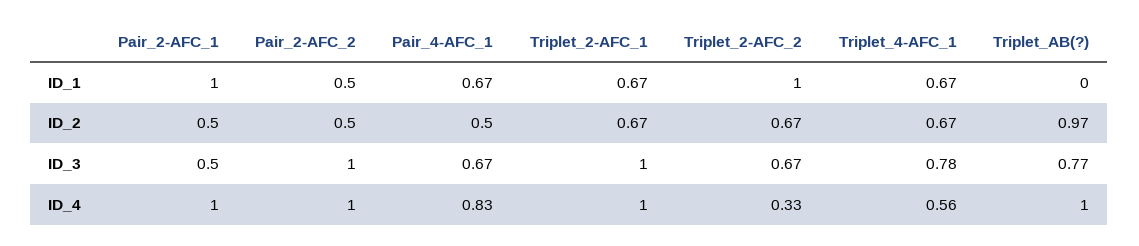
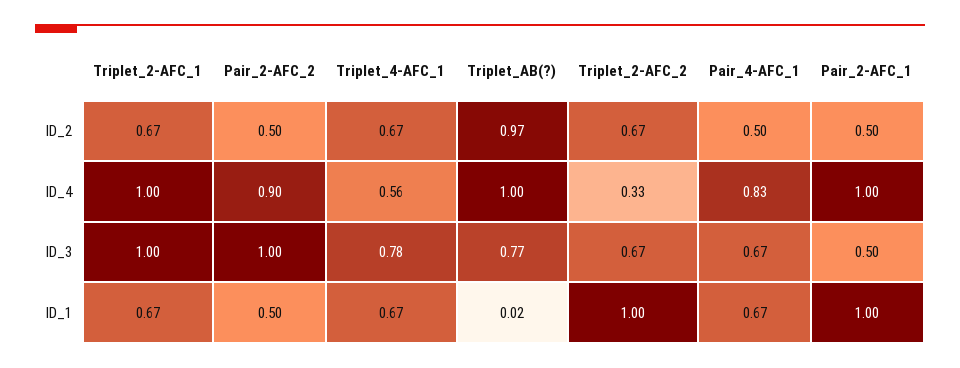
  {
    "Pair_2-AFC_1": {
      "ID_1": 1,
      "ID_2": 0.5,
      "ID_3": 0.5,
      "ID_4": 1
    },
    "Pair_2-AFC_2": {
      "ID_1": 0.5,
      "ID_2": 0.5,
      "ID_3": 1,
-     "ID_4": 1
+     "ID_4": 0.9
    },
    "Pair_4-AFC_1": {
      "ID_1": 0.67,
      "ID_2": 0.5,
      "ID_3": 0.67,
      "ID_4": 0.83
    },
    "Triplet_2-AFC_1": {
      "ID_1": 0.67,
      "ID_2": 0.67,
      "ID_3": 1,
      "ID_4": 1
    },
    "Triplet_2-AFC_2": {
      "ID_1": 1,
      "ID_2": 0.67,
      "ID_3": 0.67,
      "ID_4": 0.33
    },
    "Triplet_4-AFC_1": {
      "ID_1": 0.67,
      "ID_2": 0.67,
      "ID_3": 0.78,
      "ID_4": 0.56
    },
    "Triplet_AB(?)": {
-     "ID_1": 0,
+     "ID_1": 0.02,
      "ID_2": 0.97,
      "ID_3": 0.77,
      "ID_4": 1
    }
  }

